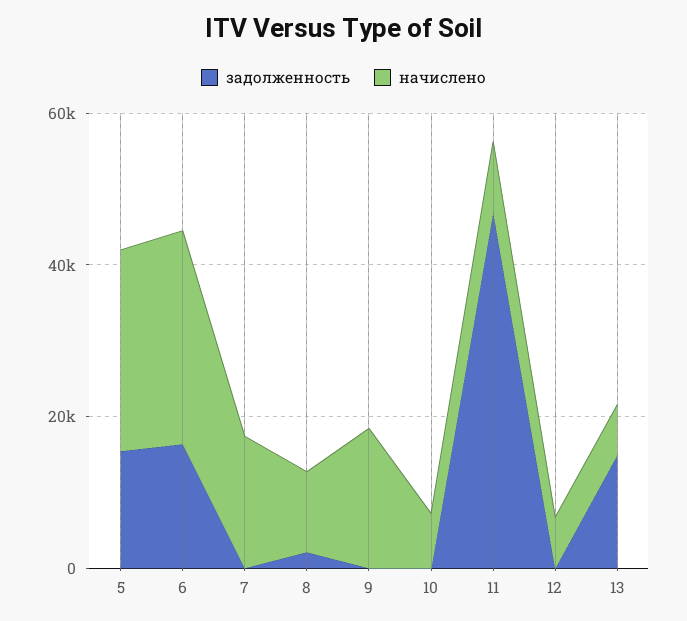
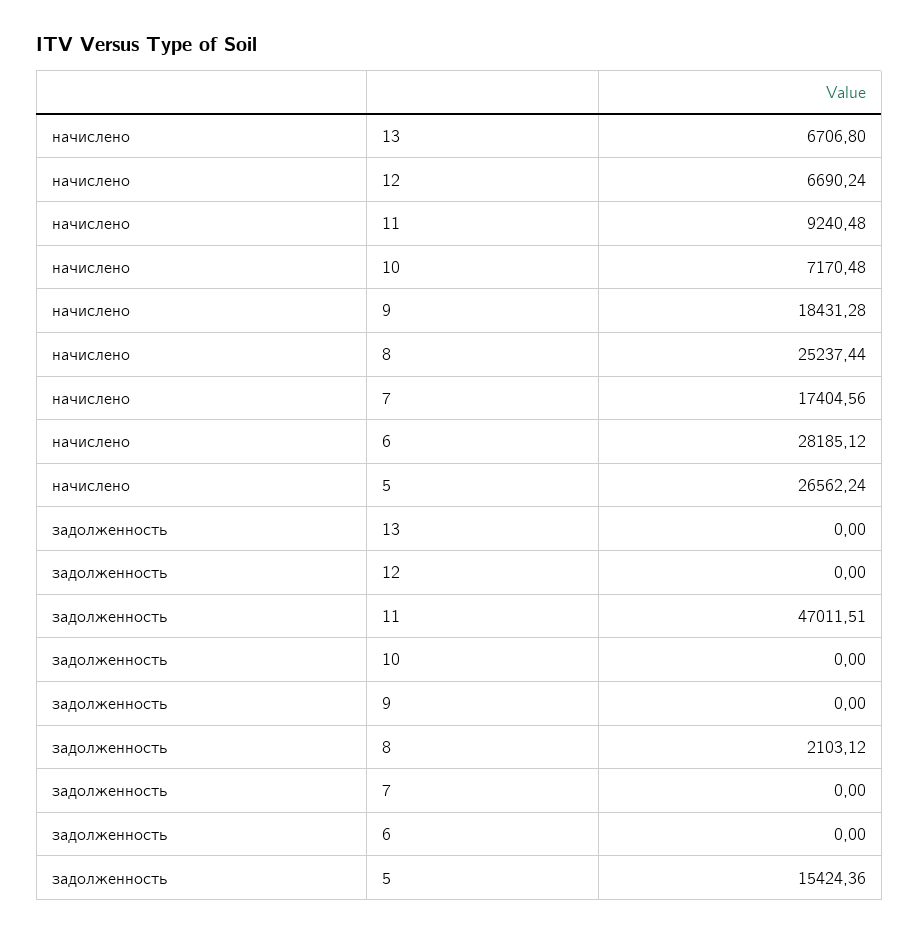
  {
    "задолженность": {
      "5": 15424.36,
-     "6": 15000,
+     "6": 0,
      "7": 0,
      "8": 2103.12,
      "9": 0,
      "10": 0,
      "11": 47011.51,
      "12": 0,
-     "13": 15000
+     "13": 0
    },
    "начислено": {
      "5": 26562.24,
      "6": 28185.12,
      "7": 17404.56,
-     "8": 10000,
+     "8": 25237.44,
      "9": 18431.28,
      "10": 7170.48,
      "11": 9240.48,
      "12": 6690.24,
      "13": 6706.8
    }
  }

